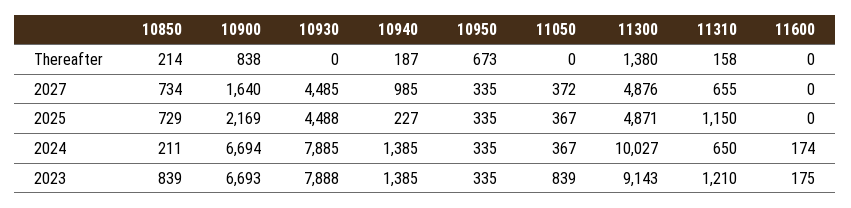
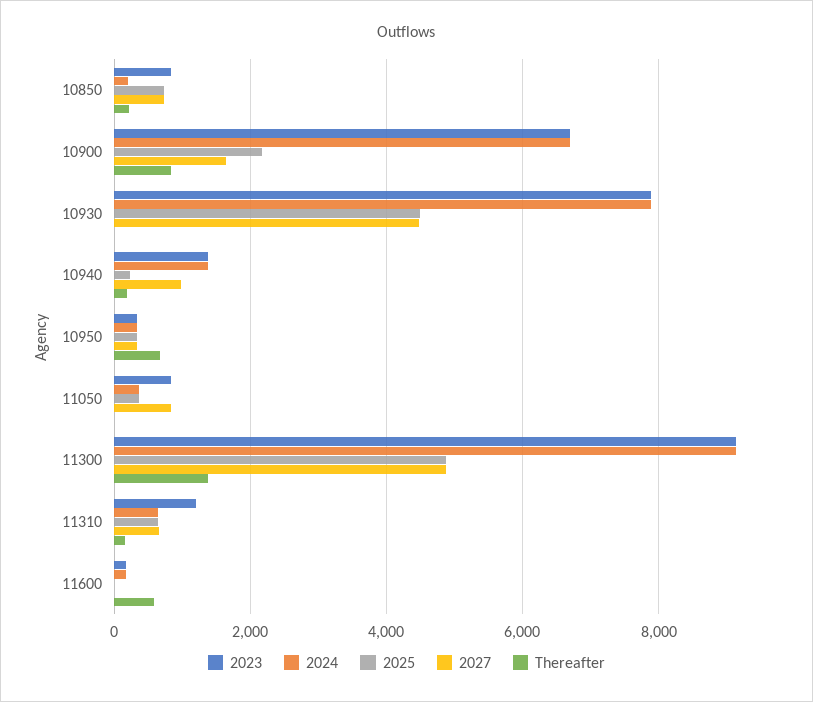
  {
    "Thereafter": {
      "10850": 214,
      "10900": 838,
      "10930": 0,
      "10940": 187,
      "10950": 673,
      "11050": 0,
      "11300": 1380,
      "11310": 158,
-     "11600": 0
+     "11600": 600
    },
    "2027": {
      "10850": 734,
      "10900": 1640,
      "10930": 4485,
      "10940": 985,
      "10950": 335,
-     "11050": 372,
+     "11050": 800,
      "11300": 4876,
      "11310": 655,
      "11600": 0
    },
    "2025": {
      "10850": 729,
      "10900": 2169,
      "10930": 4488,
      "10940": 227,
      "10950": 335,
      "11050": 367,
      "11300": 4871,
-     "11310": 1150,
+     "11310": 600,
      "11600": 0
    },
    "2024": {
      "10850": 211,
      "10900": 6694,
      "10930": 7885,
      "10940": 1385,
      "10950": 335,
      "11050": 367,
-     "11300": 10027,
+     "11300": 9200,
      "11310": 650,
      "11600": 174
    },
    "2023": {
      "10850": 839,
      "10900": 6693,
      "10930": 7888,
      "10940": 1385,
      "10950": 335,
      "11050": 839,
      "11300": 9143,
      "11310": 1210,
      "11600": 175
    }
  }

